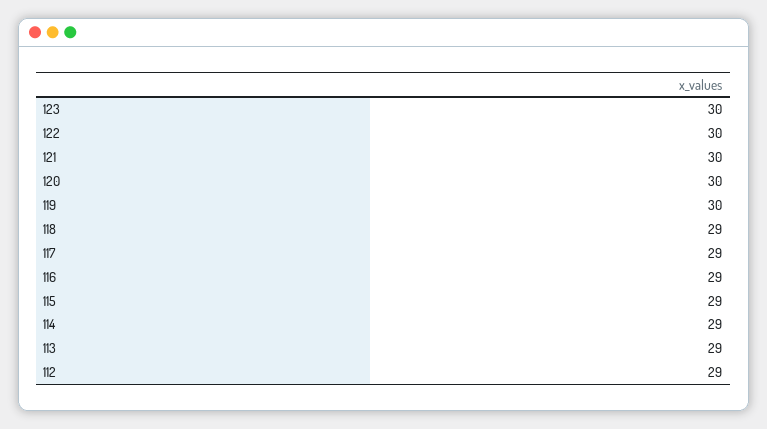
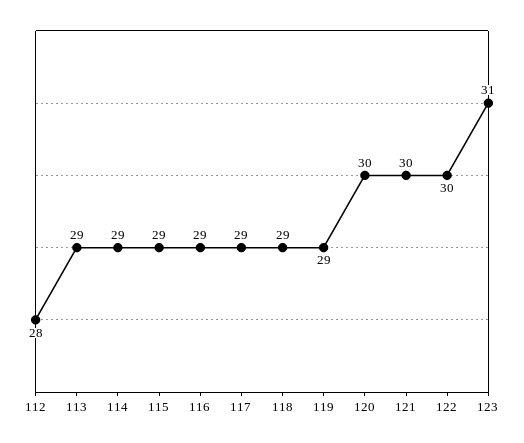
  {
-   "123": 30,
+   "123": 31,
    "122": 30,
    "121": 30,
    "120": 30,
-   "119": 30,
+   "119": 29,
    "118": 29,
    "117": 29,
    "116": 29,
    "115": 29,
    "114": 29,
    "113": 29,
-   "112": 29
+   "112": 28
  }

